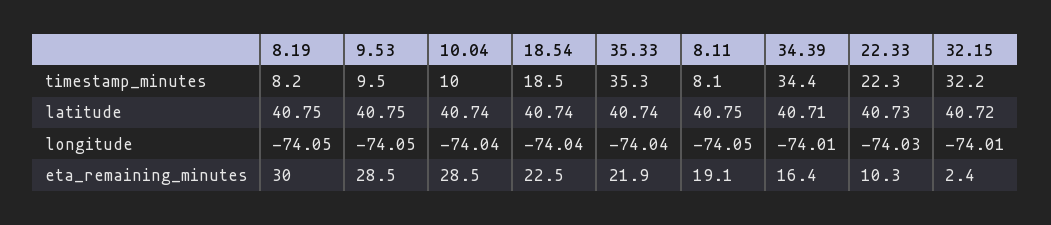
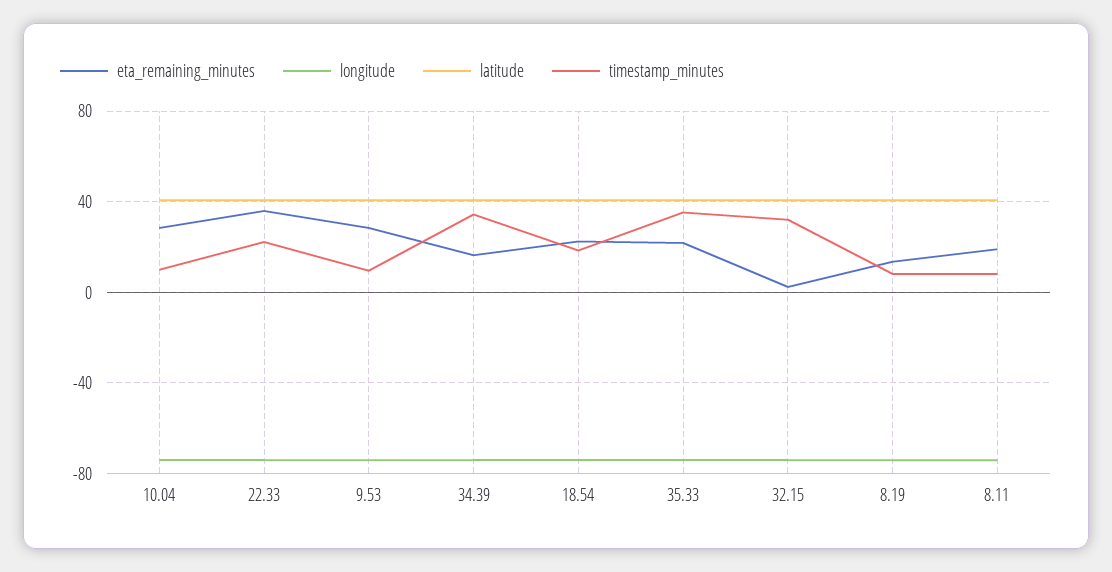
  {
    "timestamp_minutes": {
      "8.19": 8.2,
      "9.53": 9.5,
      "10.04": 10,
      "18.54": 18.5,
      "35.33": 35.3,
      "8.11": 8.1,
      "34.39": 34.4,
      "22.33": 22.3,
      "32.15": 32.2
    },
    "latitude": {
      "8.19": 40.75,
      "9.53": 40.75,
      "10.04": 40.74,
      "18.54": 40.74,
      "35.33": 40.74,
      "8.11": 40.75,
      "34.39": 40.71,
      "22.33": 40.73,
      "32.15": 40.72
    },
    "longitude": {
      "8.19": -74.05,
      "9.53": -74.05,
      "10.04": -74.04,
      "18.54": -74.04,
      "35.33": -74.04,
      "8.11": -74.05,
      "34.39": -74.01,
      "22.33": -74.03,
      "32.15": -74.01
    },
    "eta_remaining_minutes": {
-     "8.19": 30,
+     "8.19": 15,
      "9.53": 28.5,
      "10.04": 28.5,
      "18.54": 22.5,
      "35.33": 21.9,
      "8.11": 19.1,
      "34.39": 16.4,
-     "22.33": 10.3,
+     "22.33": 35,
      "32.15": 2.4
    }
  }

